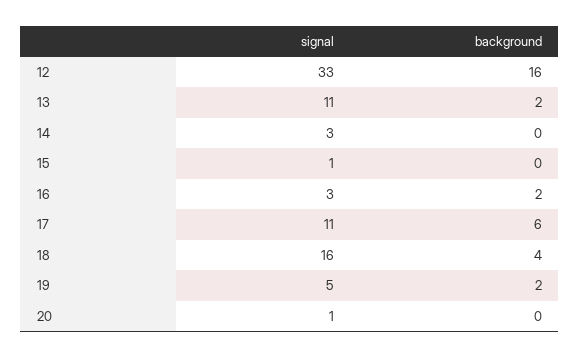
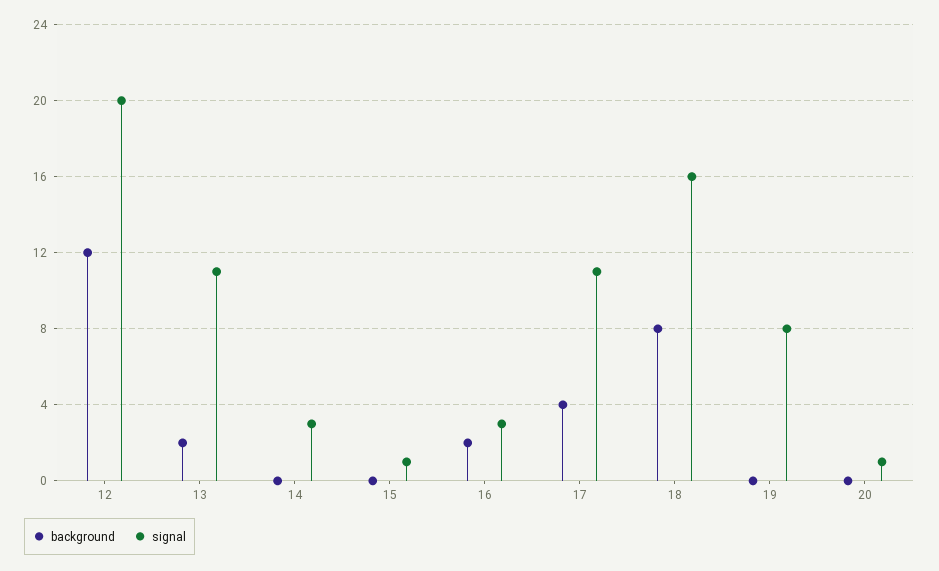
  {
    "signal": {
-     "12": 33,
+     "12": 20,
      "13": 11,
      "14": 3,
      "15": 1,
      "16": 3,
      "17": 11,
      "18": 16,
-     "19": 5,
+     "19": 8,
      "20": 1
    },
    "background": {
-     "12": 16,
+     "12": 12,
      "13": 2,
      "14": 0,
      "15": 0,
      "16": 2,
-     "17": 6,
+     "17": 4,
-     "18": 4,
+     "18": 8,
-     "19": 2,
+     "19": 0,
      "20": 0
    }
  }

